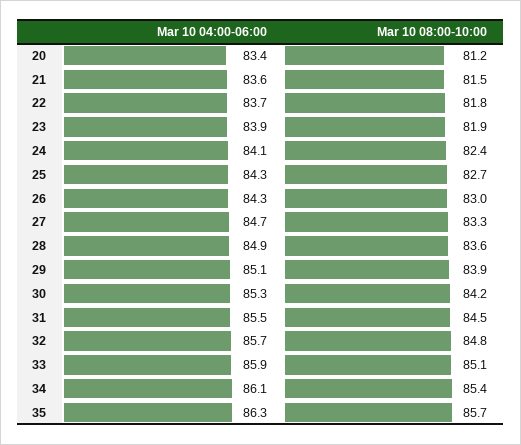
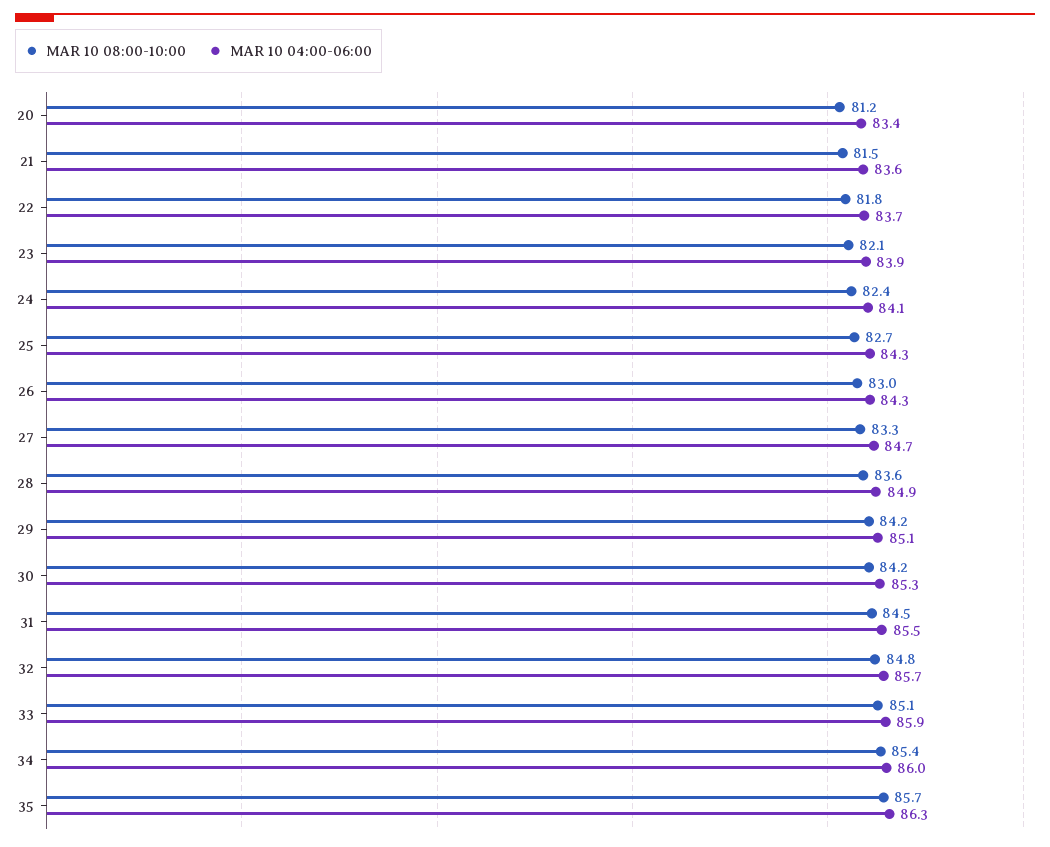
  {
    "Mar 10 04:00-06:00": {
      "20": 83.4,
      "21": 83.6,
      "22": 83.7,
      "23": 83.9,
      "24": 84.1,
      "25": 84.3,
      "26": 84.3,
      "27": 84.7,
      "28": 84.9,
      "29": 85.1,
      "30": 85.3,
      "31": 85.5,
      "32": 85.7,
      "33": 85.9,
-     "34": 86.1,
+     "34": 86,
      "35": 86.3
    },
    "Mar 10 08:00-10:00": {
      "20": 81.2,
      "21": 81.5,
      "22": 81.8,
-     "23": 81.9,
+     "23": 82.1,
      "24": 82.4,
      "25": 82.7,
      "26": 83,
      "27": 83.3,
      "28": 83.6,
-     "29": 83.9,
+     "29": 84.2,
      "30": 84.2,
      "31": 84.5,
      "32": 84.8,
      "33": 85.1,
      "34": 85.4,
      "35": 85.7
    }
  }

